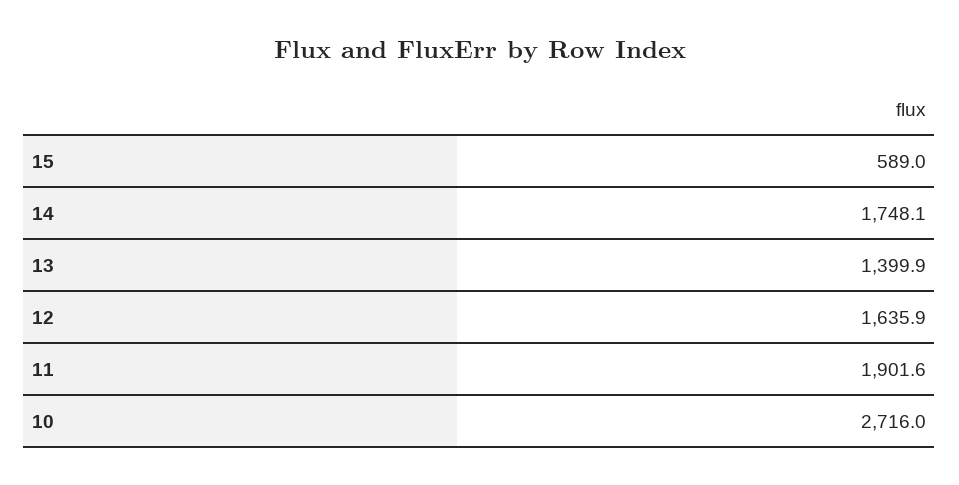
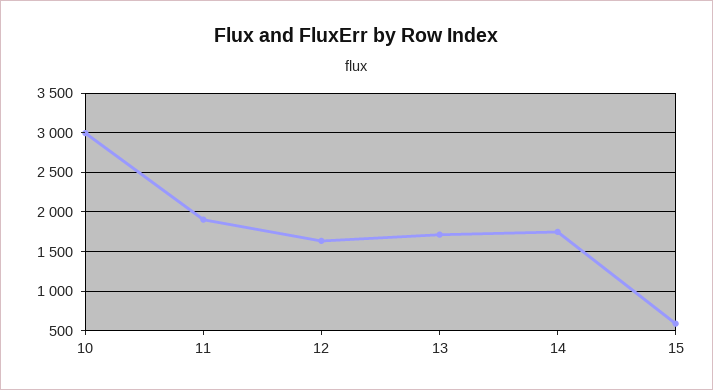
  {
    "15": 589,
    "14": 1748.1,
-   "13": 1399.9,
+   "13": 1700,
    "12": 1635.9,
    "11": 1901.6,
-   "10": 2716
+   "10": 3000
  }

